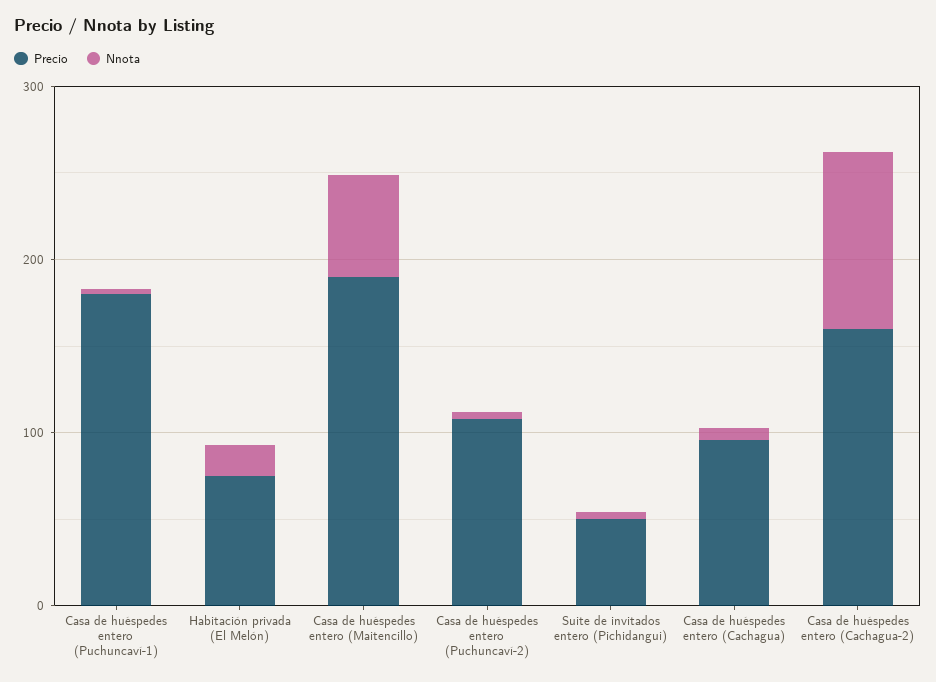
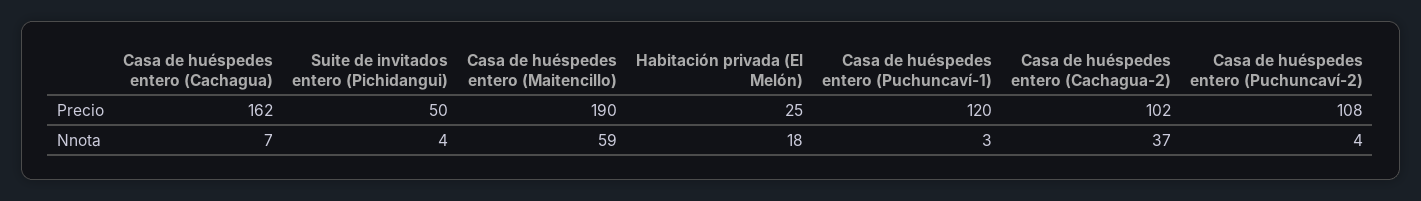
  {
    "Precio": {
-     "Casa de huéspedes entero (Puchuncaví-1)": 180,
+     "Casa de huéspedes entero (Puchuncaví-1)": 120,
-     "Habitación privada (El Melón)": 80,
+     "Habitación privada (El Melón)": 25,
      "Casa de huéspedes entero (Maitencillo)": 190,
      "Casa de huéspedes entero (Puchuncaví-2)": 108,
      "Suite de invitados entero (Pichidangui)": 50,
-     "Casa de huéspedes entero (Cachagua)": 100,
+     "Casa de huéspedes entero (Cachagua)": 162,
-     "Casa de huéspedes entero (Cachagua-2)": 160
+     "Casa de huéspedes entero (Cachagua-2)": 102
    },
    "Nnota": {
      "Casa de huéspedes entero (Puchuncaví-1)": 3,
      "Habitación privada (El Melón)": 18,
      "Casa de huéspedes entero (Maitencillo)": 59,
      "Casa de huéspedes entero (Puchuncaví-2)": 4,
      "Suite de invitados entero (Pichidangui)": 4,
      "Casa de huéspedes entero (Cachagua)": 7,
-     "Casa de huéspedes entero (Cachagua-2)": 100
+     "Casa de huéspedes entero (Cachagua-2)": 37
    }
  }

